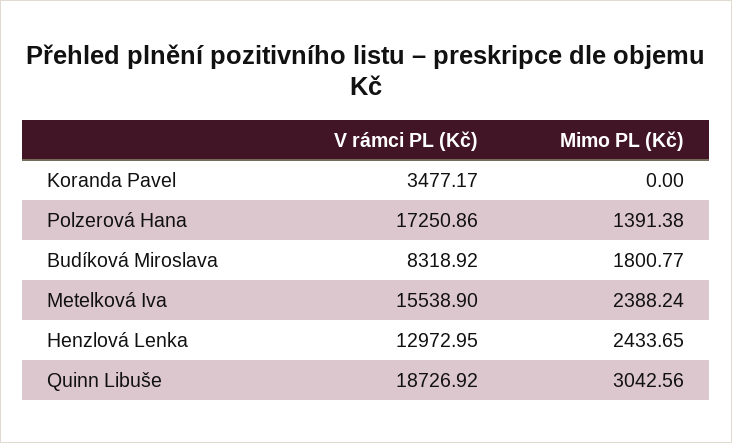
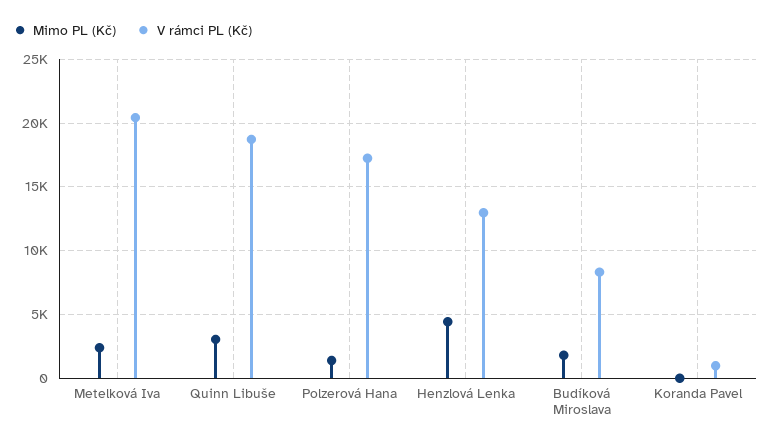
  {
    "V rámci PL (Kč)": {
-     "Koranda Pavel": 3477.17,
+     "Koranda Pavel": 1000,
      "Polzerová Hana": 17250.86,
      "Budíková Miroslava": 8318.92,
-     "Metelková Iva": 15538.9,
+     "Metelková Iva": 20500,
      "Henzlová Lenka": 12972.95,
      "Quinn Libuše": 18726.92
    },
    "Mimo PL (Kč)": {
      "Koranda Pavel": 0,
      "Polzerová Hana": 1391.38,
      "Budíková Miroslava": 1800.77,
      "Metelková Iva": 2388.24,
-     "Henzlová Lenka": 2433.65,
+     "Henzlová Lenka": 4500,
      "Quinn Libuše": 3042.56
    }
  }

